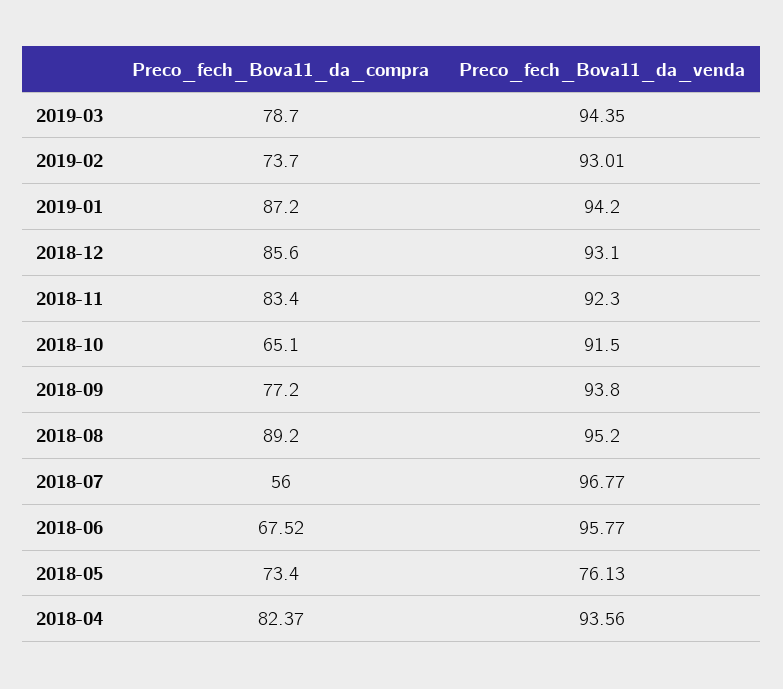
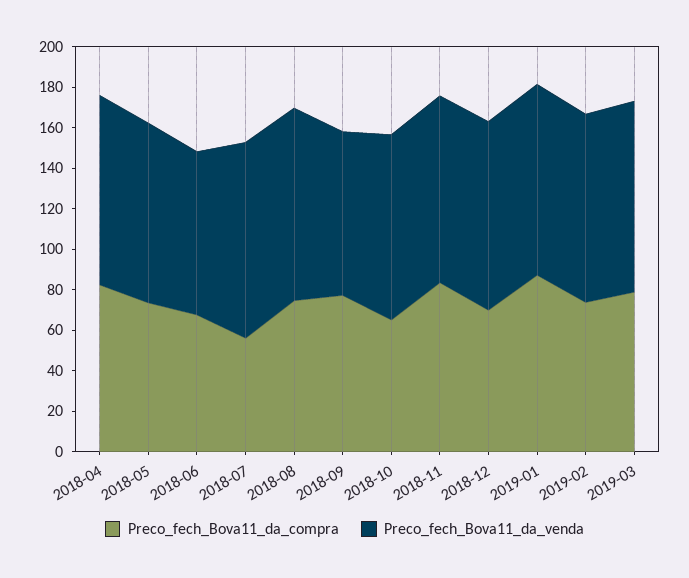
  {
    "Preco_fech_Bova11_da_compra": {
      "2019-03": 78.7,
      "2019-02": 73.7,
      "2019-01": 87.2,
-     "2018-12": 85.6,
+     "2018-12": 70,
      "2018-11": 83.4,
      "2018-10": 65.1,
      "2018-09": 77.2,
-     "2018-08": 89.2,
+     "2018-08": 75,
      "2018-07": 56,
      "2018-06": 67.52,
      "2018-05": 73.4,
      "2018-04": 82.37
    },
    "Preco_fech_Bova11_da_venda": {
      "2019-03": 94.35,
      "2019-02": 93.01,
      "2019-01": 94.2,
      "2018-12": 93.1,
      "2018-11": 92.3,
      "2018-10": 91.5,
-     "2018-09": 93.8,
+     "2018-09": 80,
      "2018-08": 95.2,
      "2018-07": 96.77,
-     "2018-06": 95.77,
+     "2018-06": 80,
-     "2018-05": 76.13,
+     "2018-05": 90,
      "2018-04": 93.56
    }
  }

